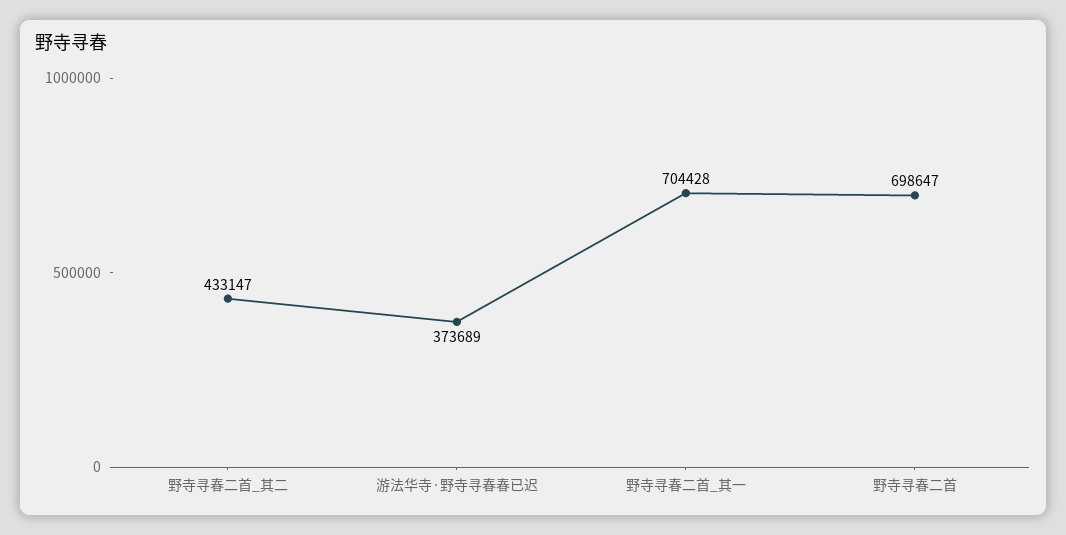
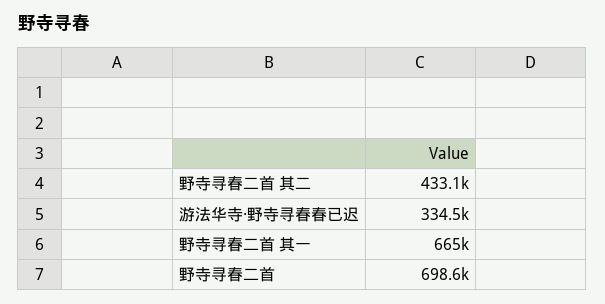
  {
    "野寺寻春二首_其二": 433147,
-   "游法华寺·野寺寻春春已迟": 373689,
+   "游法华寺·野寺寻春春已迟": 334500,
-   "野寺寻春二首_其一": 704428,
+   "野寺寻春二首_其一": 665000,
    "野寺寻春二首": 698647
  }

